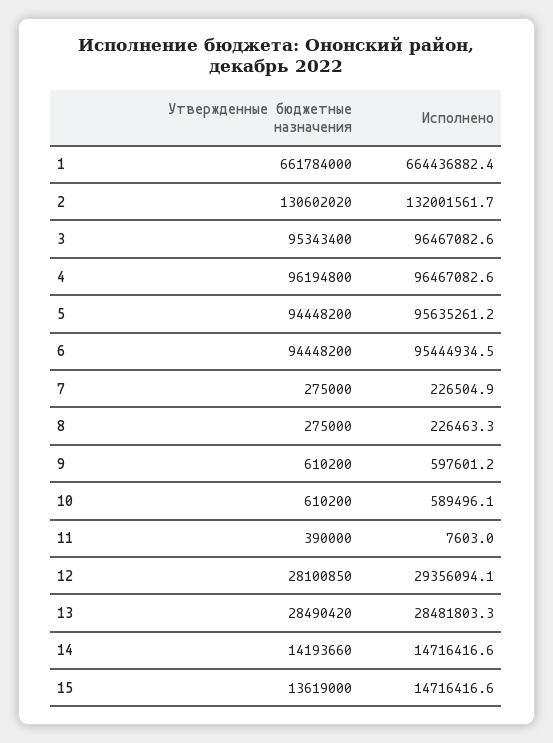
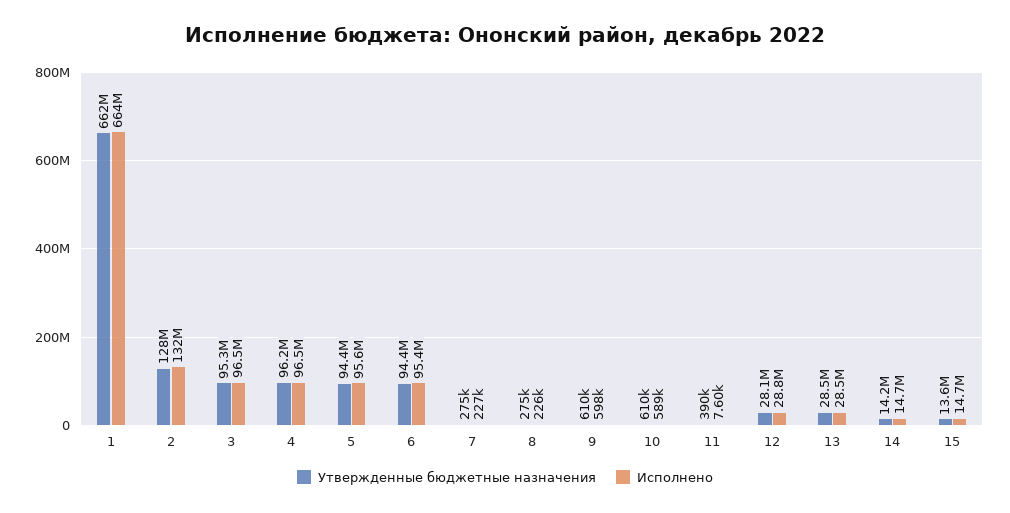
  {
    "Утвержденные бюджетные назначения": {
      "1": 661784000,
-     "2": 130602020,
+     "2": 128000000,
      "3": 95343400,
      "4": 96194800,
      "5": 94448200,
      "6": 94448200,
      "7": 275000,
      "8": 275000,
      "9": 610200,
      "10": 610200,
      "11": 390000,
      "12": 28100850,
      "13": 28490420,
      "14": 14193660,
      "15": 13619000
    },
    "Исполнено": {
      "1": 664436882.4,
      "2": 132001561.7,
      "3": 96467082.6,
      "4": 96467082.6,
      "5": 95635261.2,
      "6": 95444934.5,
      "7": 226504.9,
      "8": 226463.3,
      "9": 597601.2,
      "10": 589496.1,
      "11": 7603,
-     "12": 29356094.1,
+     "12": 28800000,
      "13": 28481803.3,
      "14": 14716416.6,
      "15": 14716416.6
    }
  }

